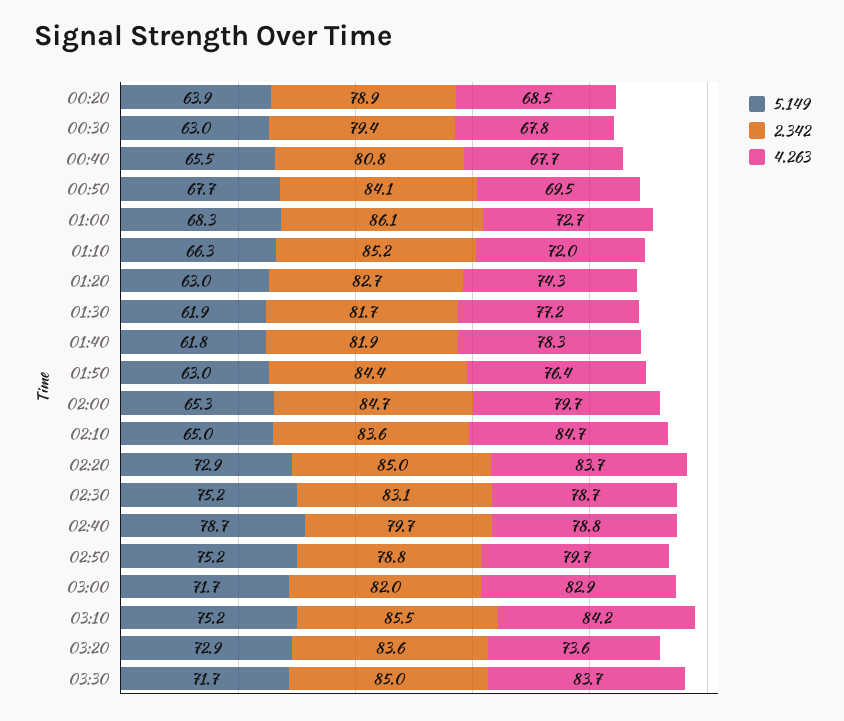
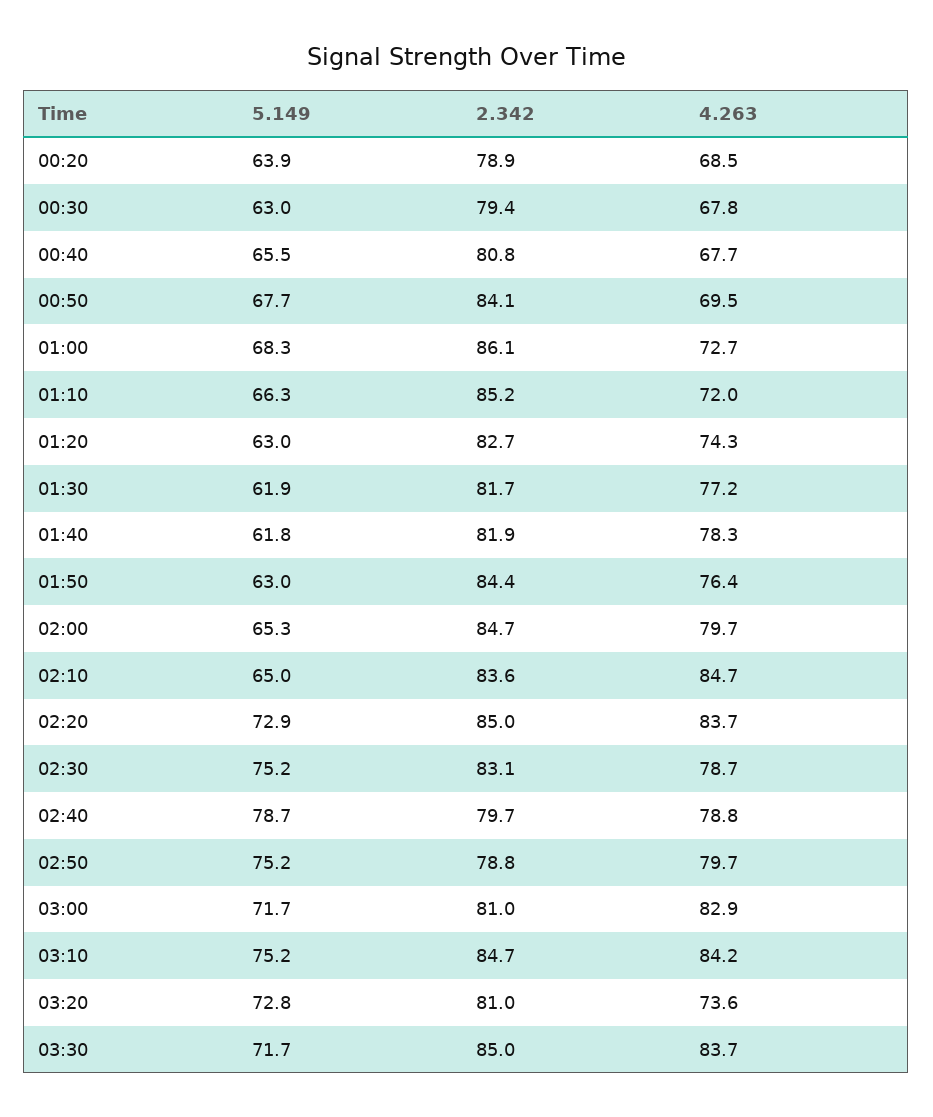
  {
    "5.149": {
      "00:20": 63.9,
      "00:30": 63,
      "00:40": 65.5,
      "00:50": 67.7,
      "01:00": 68.3,
      "01:10": 66.3,
      "01:20": 63,
      "01:30": 61.9,
      "01:40": 61.8,
      "01:50": 63,
      "02:00": 65.3,
      "02:10": 65,
      "02:20": 72.9,
      "02:30": 75.2,
      "02:40": 78.7,
      "02:50": 75.2,
      "03:00": 71.7,
      "03:10": 75.2,
-     "03:20": 72.9,
+     "03:20": 72.8,
      "03:30": 71.7
    },
    "2.342": {
      "00:20": 78.9,
      "00:30": 79.4,
      "00:40": 80.8,
      "00:50": 84.1,
      "01:00": 86.1,
      "01:10": 85.2,
      "01:20": 82.7,
      "01:30": 81.7,
      "01:40": 81.9,
      "01:50": 84.4,
      "02:00": 84.7,
      "02:10": 83.6,
      "02:20": 85,
      "02:30": 83.1,
      "02:40": 79.7,
      "02:50": 78.8,
-     "03:00": 82,
+     "03:00": 81,
-     "03:10": 85.5,
+     "03:10": 84.7,
-     "03:20": 83.6,
+     "03:20": 81,
      "03:30": 85
    },
    "4.263": {
      "00:20": 68.5,
      "00:30": 67.8,
      "00:40": 67.7,
      "00:50": 69.5,
      "01:00": 72.7,
      "01:10": 72,
      "01:20": 74.3,
      "01:30": 77.2,
      "01:40": 78.3,
      "01:50": 76.4,
      "02:00": 79.7,
      "02:10": 84.7,
      "02:20": 83.7,
      "02:30": 78.7,
      "02:40": 78.8,
      "02:50": 79.7,
      "03:00": 82.9,
      "03:10": 84.2,
      "03:20": 73.6,
      "03:30": 83.7
    }
  }

